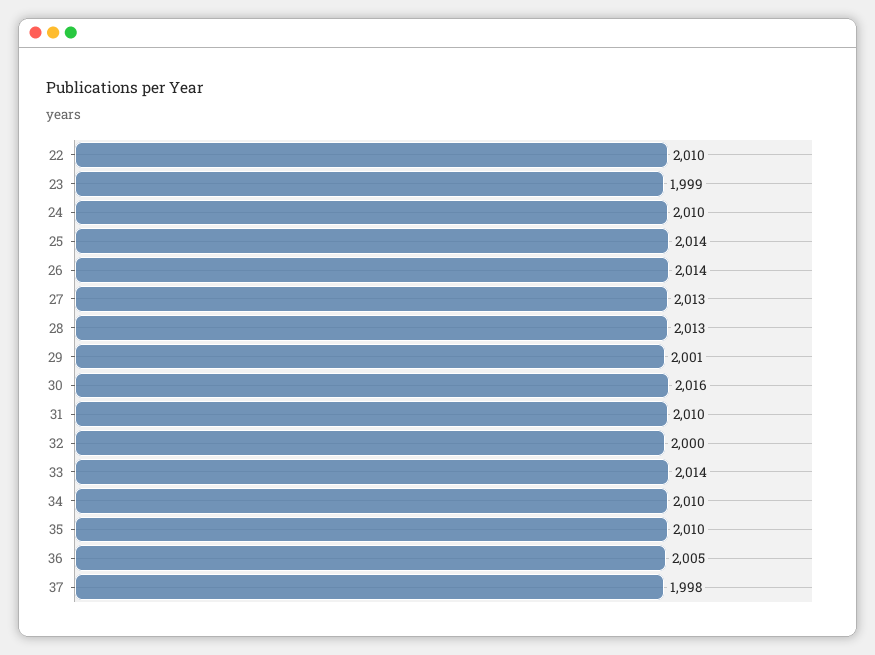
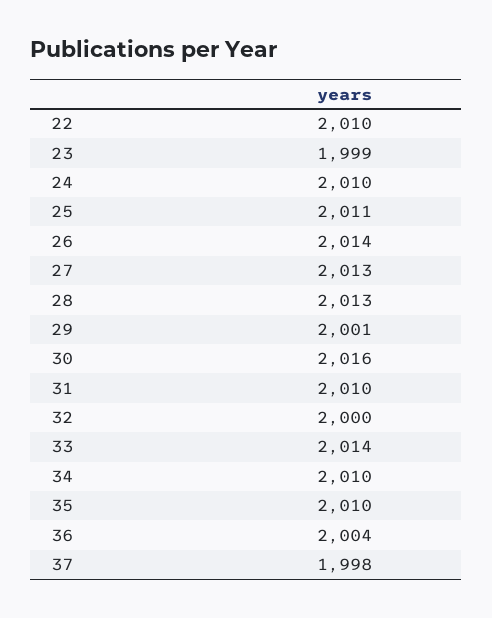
  {
    "22": 2010,
    "23": 1999,
    "24": 2010,
-   "25": 2014,
+   "25": 2011,
    "26": 2014,
    "27": 2013,
    "28": 2013,
    "29": 2001,
    "30": 2016,
    "31": 2010,
    "32": 2000,
    "33": 2014,
    "34": 2010,
    "35": 2010,
-   "36": 2005,
+   "36": 2004,
    "37": 1998
  }

